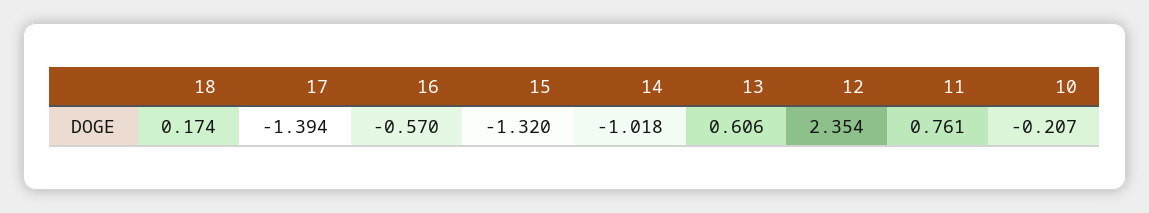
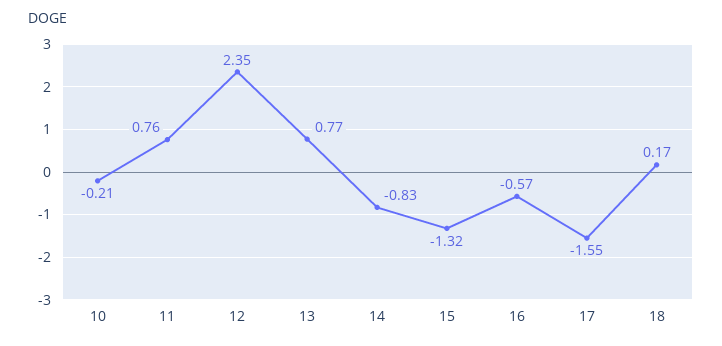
  {
    "18": 0.174,
-   "17": -1.394,
+   "17": -1.55,
    "16": -0.57,
    "15": -1.32,
-   "14": -1.018,
+   "14": -0.83,
-   "13": 0.606,
+   "13": 0.77,
    "12": 2.354,
    "11": 0.761,
    "10": -0.207
  }

